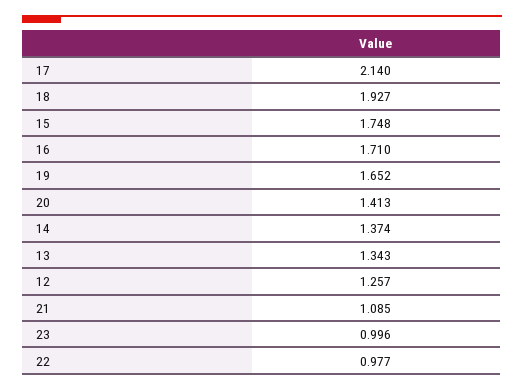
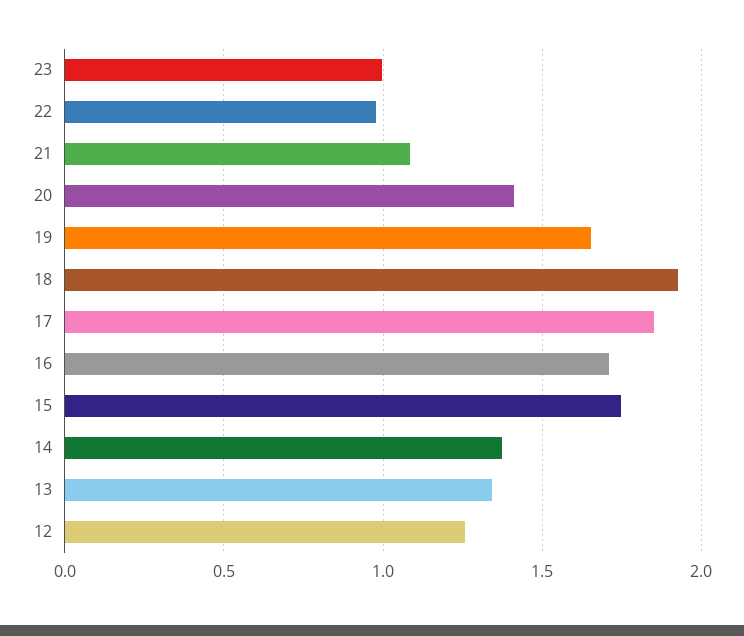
  {
-   "17": 2.14,
+   "17": 1.85,
    "18": 1.927,
    "15": 1.748,
    "16": 1.71,
    "19": 1.652,
    "20": 1.413,
    "14": 1.374,
    "13": 1.343,
    "12": 1.257,
    "21": 1.085,
    "23": 0.996,
    "22": 0.977
  }

